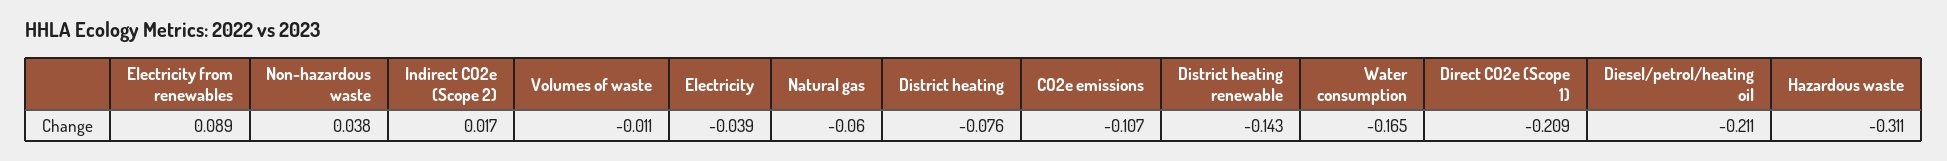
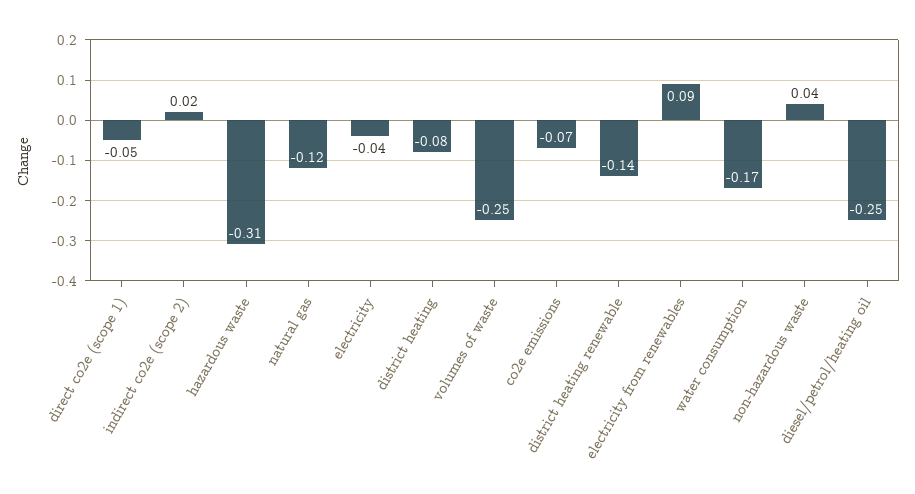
  {
    "Electricity from renewables": 0.089,
    "Non-hazardous waste": 0.038,
    "Indirect CO2e (Scope 2)": 0.017,
-   "Volumes of waste": -0.011,
+   "Volumes of waste": -0.25,
    "Electricity": -0.039,
-   "Natural gas": -0.06,
+   "Natural gas": -0.12,
    "District heating": -0.076,
-   "CO2e emissions": -0.107,
+   "CO2e emissions": -0.07,
    "District heating renewable": -0.143,
    "Water consumption": -0.165,
-   "Direct CO2e (Scope 1)": -0.209,
+   "Direct CO2e (Scope 1)": -0.05,
-   "Diesel/petrol/heating oil": -0.211,
+   "Diesel/petrol/heating oil": -0.25,
    "Hazardous waste": -0.311
  }

